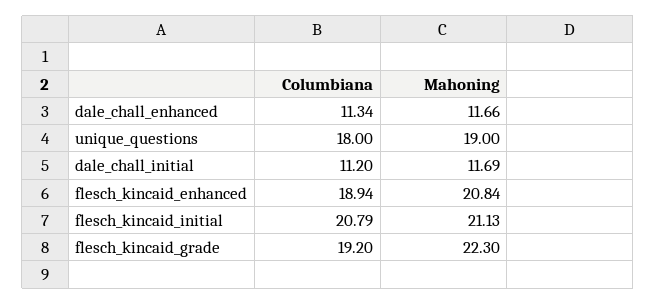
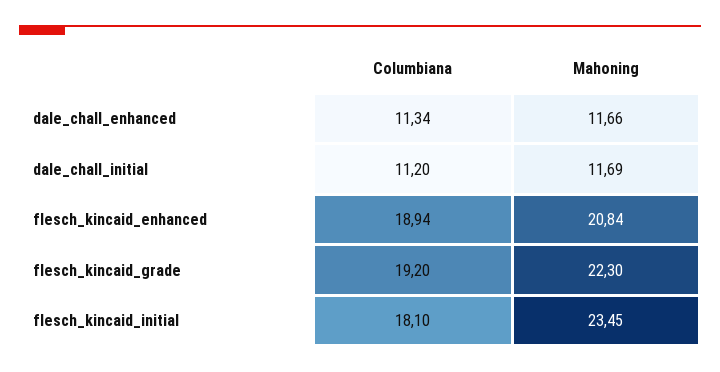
  {
    "Columbiana": {
      "dale_chall_enhanced": 11.34,
-     "unique_questions": 18,
      "dale_chall_initial": 11.2,
      "flesch_kincaid_enhanced": 18.94,
-     "flesch_kincaid_initial": 20.79,
+     "flesch_kincaid_initial": 18.1,
      "flesch_kincaid_grade": 19.2
    },
    "Mahoning": {
      "dale_chall_enhanced": 11.66,
-     "unique_questions": 19,
      "dale_chall_initial": 11.69,
      "flesch_kincaid_enhanced": 20.84,
-     "flesch_kincaid_initial": 21.13,
+     "flesch_kincaid_initial": 23.45,
      "flesch_kincaid_grade": 22.3
    }
  }

